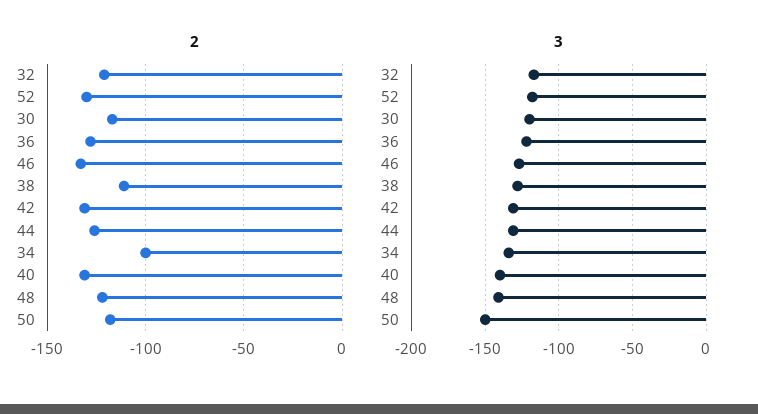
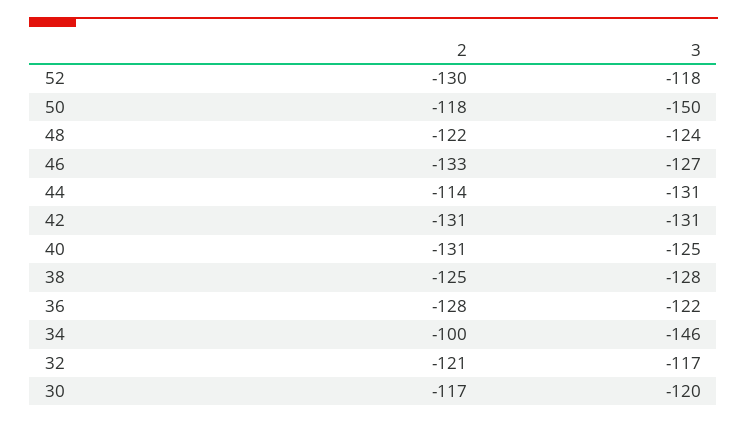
  {
    "2": {
      "32": -121,
      "52": -130,
      "30": -117,
      "36": -128,
      "46": -133,
-     "38": -110,
+     "38": -125,
      "42": -131,
-     "44": -125,
+     "44": -114,
      "34": -100,
      "40": -131,
      "48": -122,
      "50": -118
    },
    "3": {
      "32": -117,
      "52": -118,
      "30": -120,
      "36": -122,
      "46": -127,
      "38": -128,
      "42": -131,
      "44": -131,
-     "34": -135,
+     "34": -146,
-     "40": -140,
+     "40": -125,
-     "48": -140,
+     "48": -124,
      "50": -150
    }
  }

